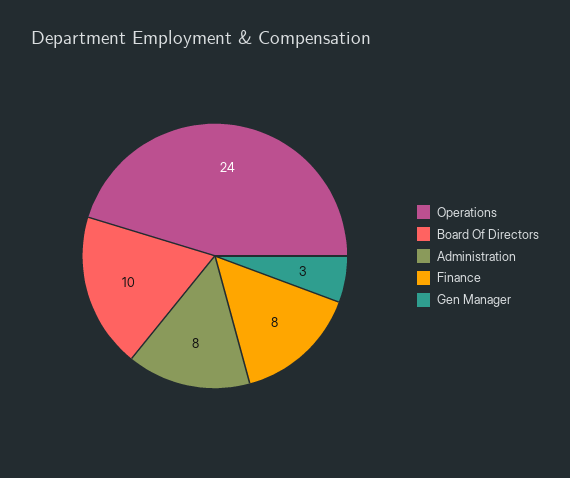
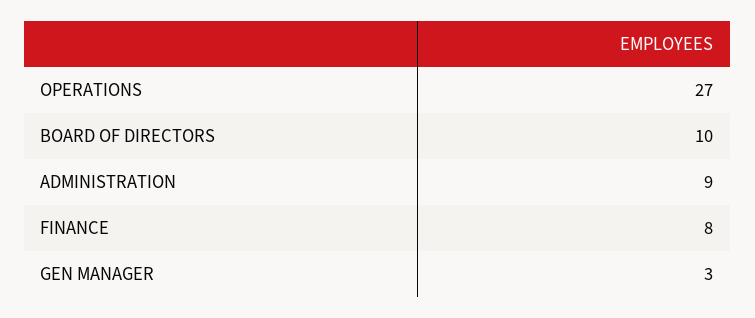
  {
-   "Operations": 24,
+   "Operations": 27,
    "Board Of Directors": 10,
-   "Administration": 8,
+   "Administration": 9,
    "Finance": 8,
    "Gen Manager": 3
  }

